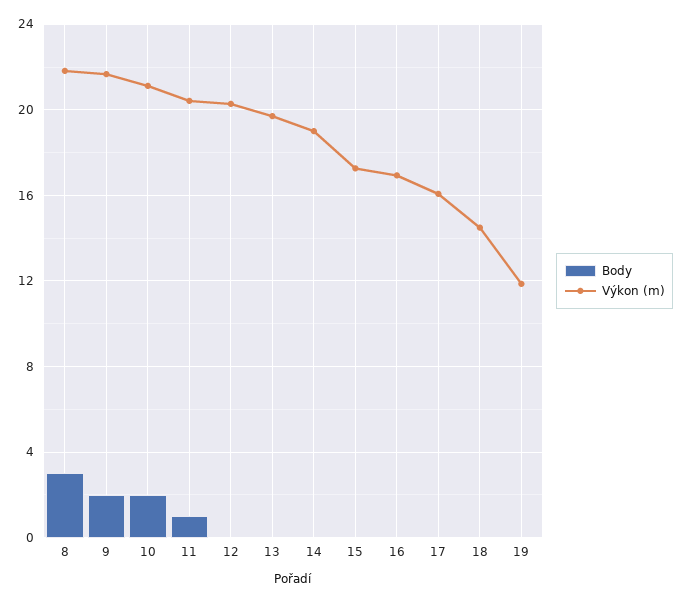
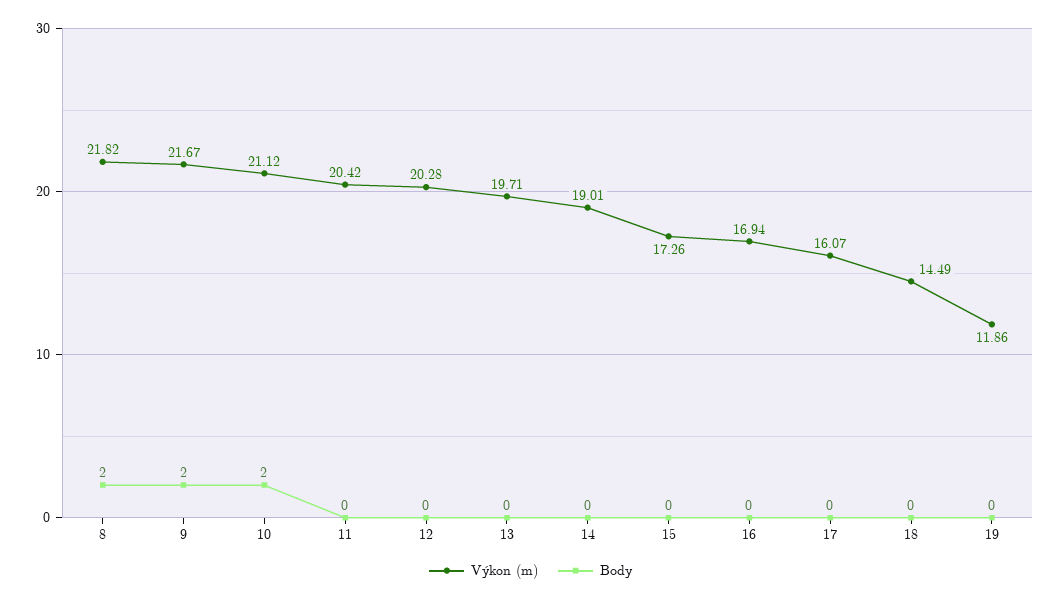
  {
    "Body": {
-     "8": 3,
+     "8": 2,
      "9": 2,
      "10": 2,
-     "11": 1,
+     "11": 0,
      "12": 0,
      "13": 0,
      "14": 0,
      "15": 0,
      "16": 0,
      "17": 0,
      "18": 0,
      "19": 0
    },
    "Výkon (m)": {
      "8": 21.82,
      "9": 21.67,
      "10": 21.12,
      "11": 20.42,
      "12": 20.28,
      "13": 19.71,
      "14": 19.01,
      "15": 17.26,
      "16": 16.94,
      "17": 16.07,
      "18": 14.49,
      "19": 11.86
    }
  }

